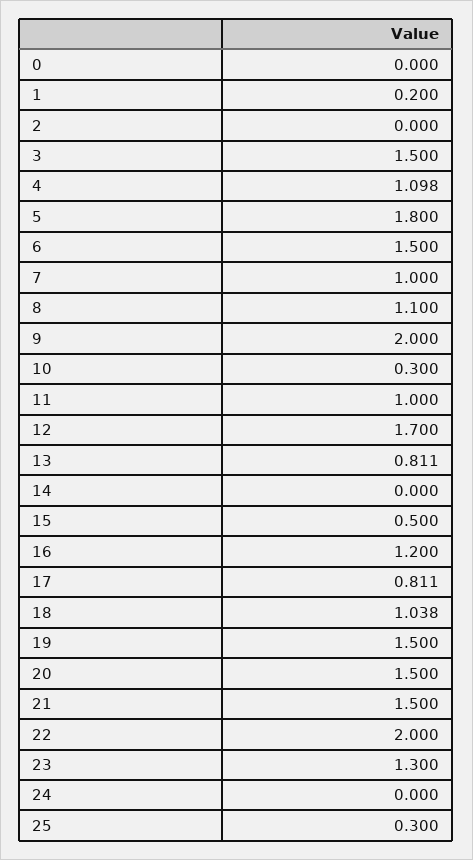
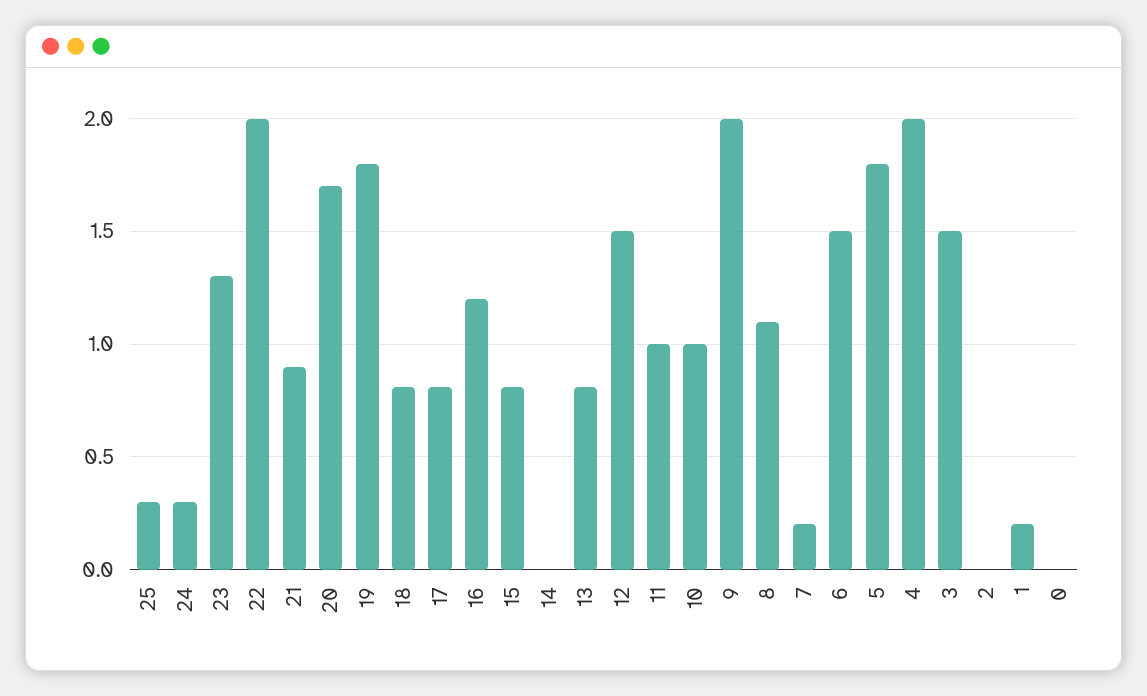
  {
    "0": 0,
    "1": 0.2,
    "2": 0,
    "3": 1.5,
-   "4": 1.098,
+   "4": 2,
    "5": 1.8,
    "6": 1.5,
-   "7": 1,
+   "7": 0.2,
    "8": 1.1,
    "9": 2,
-   "10": 0.3,
+   "10": 1,
    "11": 1,
-   "12": 1.7,
+   "12": 1.5,
    "13": 0.811,
    "14": 0,
-   "15": 0.5,
+   "15": 0.8,
    "16": 1.2,
    "17": 0.811,
-   "18": 1.038,
+   "18": 0.8,
-   "19": 1.5,
+   "19": 1.8,
-   "20": 1.5,
+   "20": 1.7,
-   "21": 1.5,
+   "21": 0.9,
    "22": 2,
    "23": 1.3,
-   "24": 0,
+   "24": 0.3,
    "25": 0.3
  }

